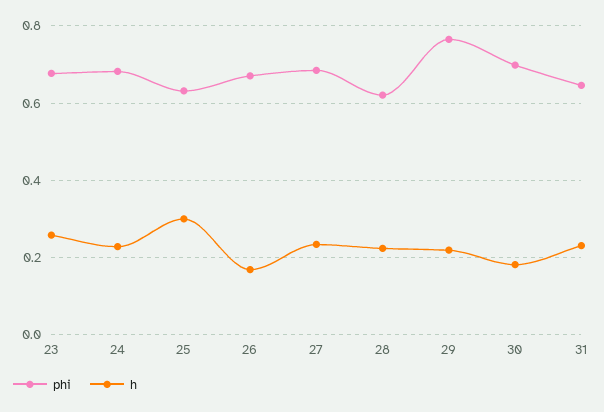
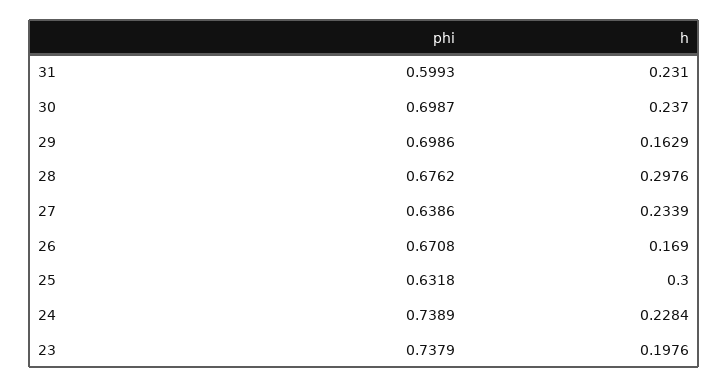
  {
    "phi": {
-     "23": 0.68,
+     "23": 0.7379,
-     "24": 0.68,
+     "24": 0.7389,
      "25": 0.6318,
      "26": 0.6708,
-     "27": 0.68,
+     "27": 0.6386,
-     "28": 0.62,
+     "28": 0.6762,
-     "29": 0.76,
+     "29": 0.6986,
      "30": 0.6987,
-     "31": 0.64
+     "31": 0.5993
    },
    "h": {
-     "23": 0.26,
+     "23": 0.1976,
      "24": 0.2284,
      "25": 0.3,
      "26": 0.169,
      "27": 0.2339,
-     "28": 0.22,
+     "28": 0.2976,
-     "29": 0.22,
+     "29": 0.1629,
-     "30": 0.18,
+     "30": 0.237,
      "31": 0.231
    }
  }

